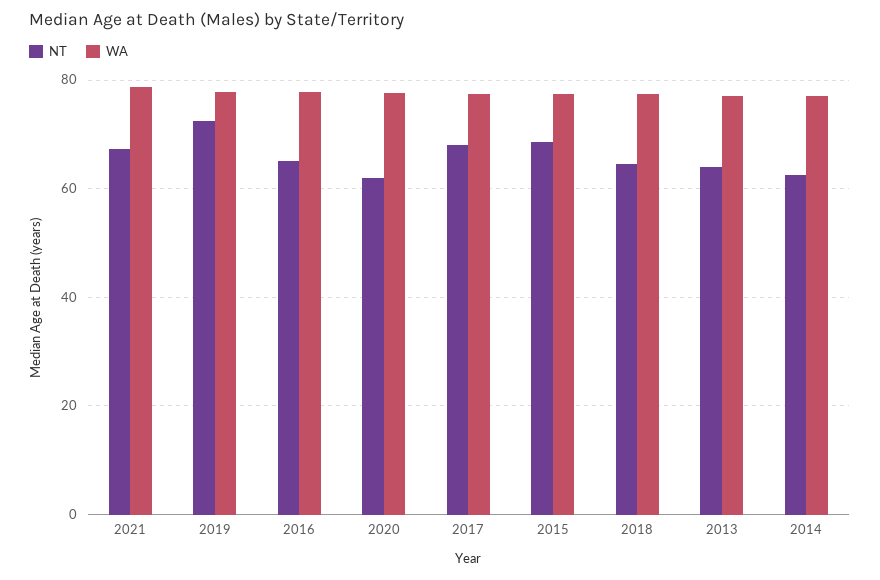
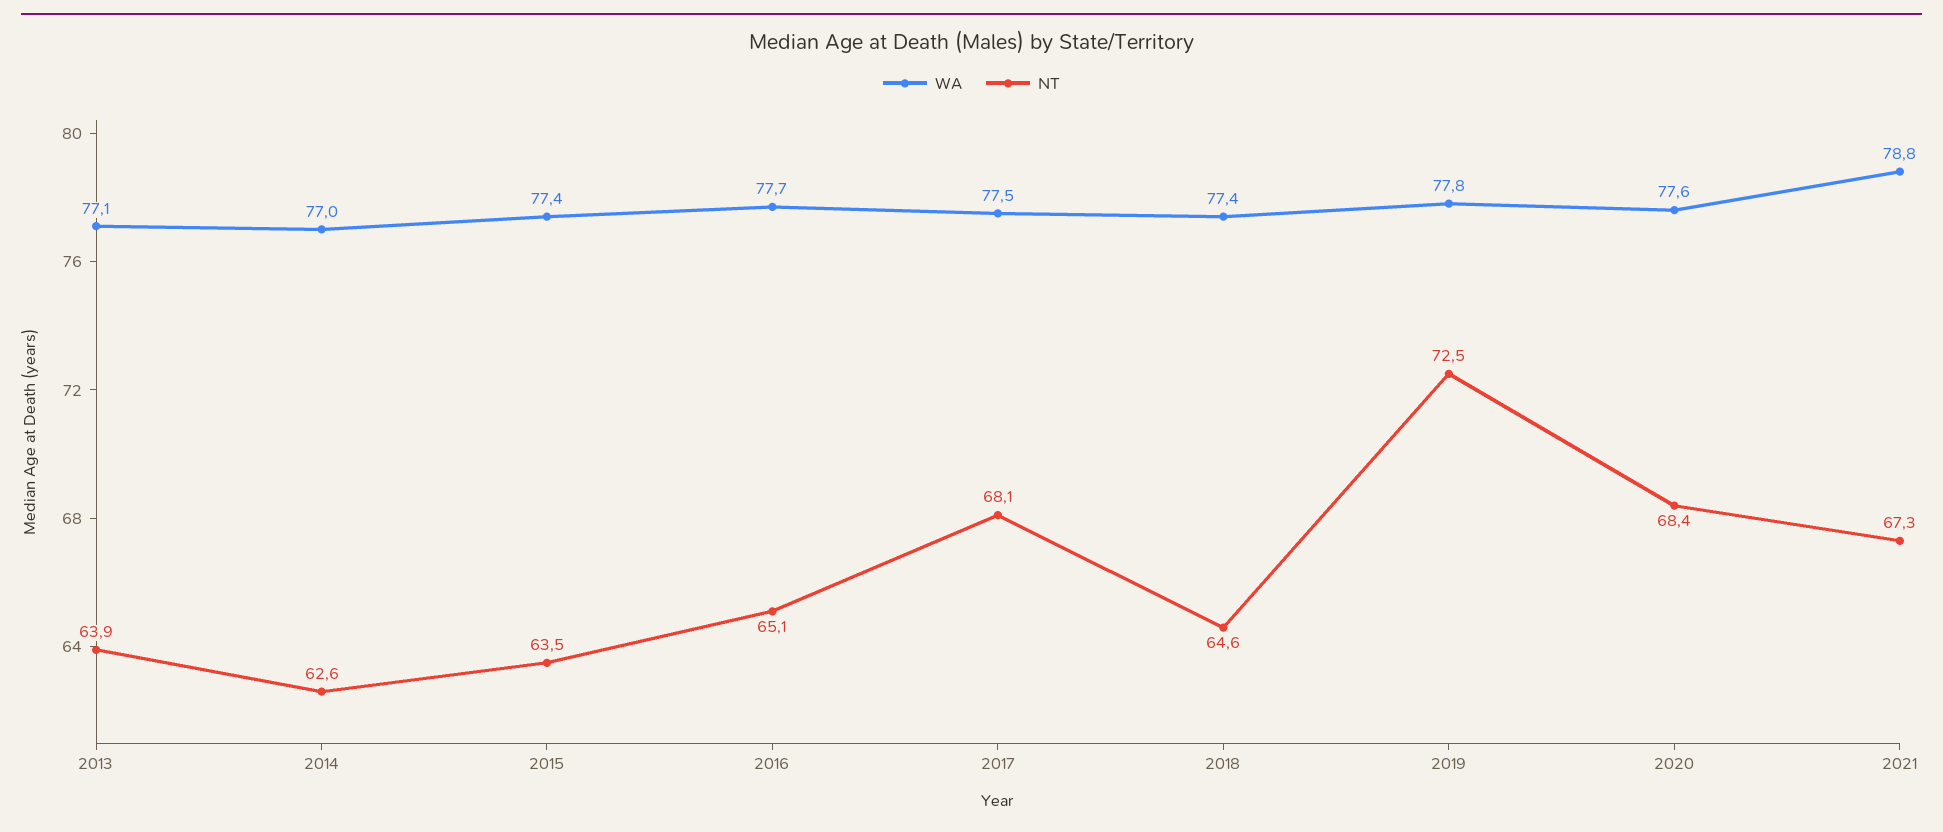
  {
    "NT": {
      "2021": 67.3,
      "2019": 72.5,
      "2016": 65.1,
-     "2020": 62,
+     "2020": 68.4,
      "2017": 68.1,
-     "2015": 68,
+     "2015": 63.5,
      "2018": 64.6,
      "2013": 63.9,
      "2014": 62.6
    },
    "WA": {
      "2021": 78.8,
      "2019": 77.8,
      "2016": 77.7,
      "2020": 77.6,
      "2017": 77.5,
      "2015": 77.4,
      "2018": 77.4,
      "2013": 77.1,
      "2014": 77
    }
  }

